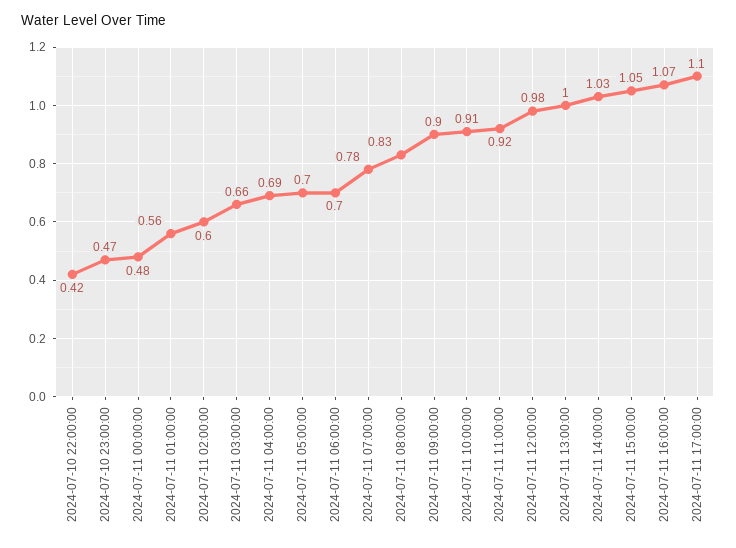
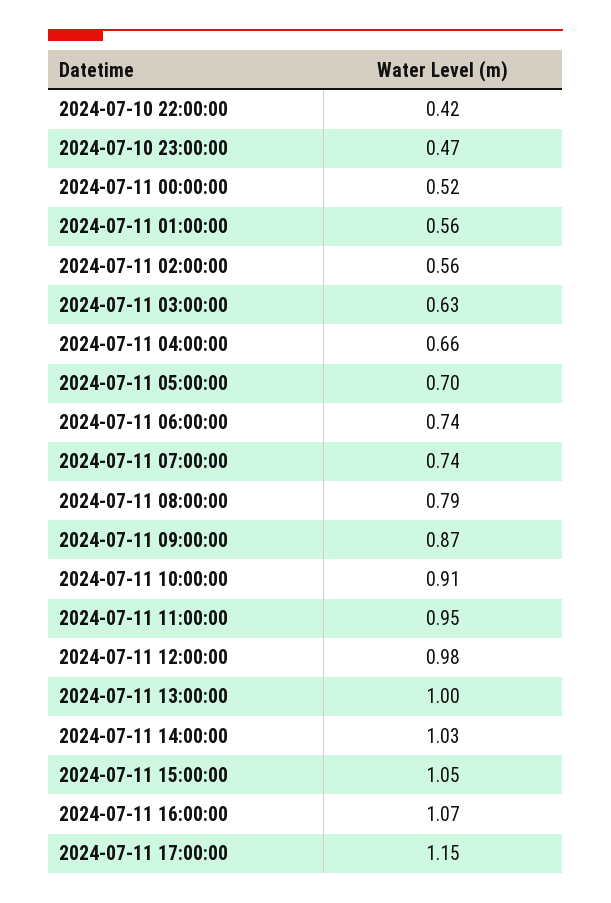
  {
    "2024-07-10 22:00:00": 0.42,
    "2024-07-10 23:00:00": 0.47,
-   "2024-07-11 00:00:00": 0.48,
+   "2024-07-11 00:00:00": 0.52,
    "2024-07-11 01:00:00": 0.56,
-   "2024-07-11 02:00:00": 0.6,
+   "2024-07-11 02:00:00": 0.56,
-   "2024-07-11 03:00:00": 0.66,
+   "2024-07-11 03:00:00": 0.63,
-   "2024-07-11 04:00:00": 0.69,
+   "2024-07-11 04:00:00": 0.66,
    "2024-07-11 05:00:00": 0.7,
-   "2024-07-11 06:00:00": 0.7,
+   "2024-07-11 06:00:00": 0.74,
-   "2024-07-11 07:00:00": 0.78,
+   "2024-07-11 07:00:00": 0.74,
-   "2024-07-11 08:00:00": 0.83,
+   "2024-07-11 08:00:00": 0.79,
-   "2024-07-11 09:00:00": 0.9,
+   "2024-07-11 09:00:00": 0.87,
    "2024-07-11 10:00:00": 0.91,
-   "2024-07-11 11:00:00": 0.92,
+   "2024-07-11 11:00:00": 0.95,
    "2024-07-11 12:00:00": 0.98,
    "2024-07-11 13:00:00": 1,
    "2024-07-11 14:00:00": 1.03,
    "2024-07-11 15:00:00": 1.05,
    "2024-07-11 16:00:00": 1.07,
-   "2024-07-11 17:00:00": 1.1
+   "2024-07-11 17:00:00": 1.15
  }

